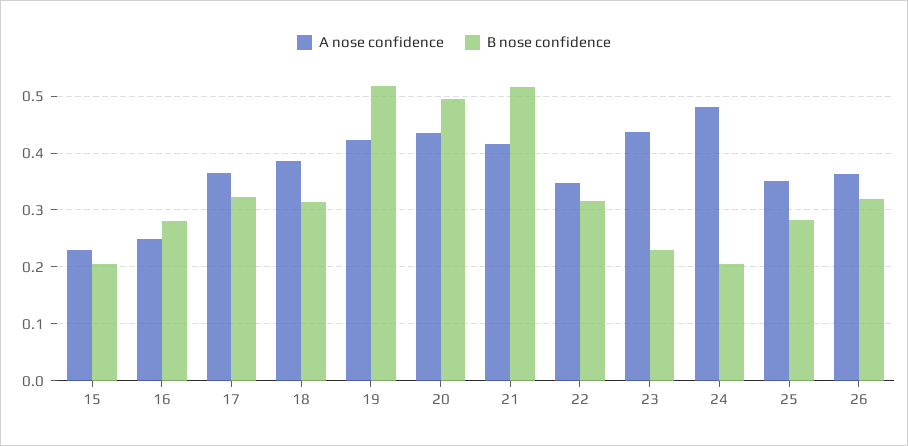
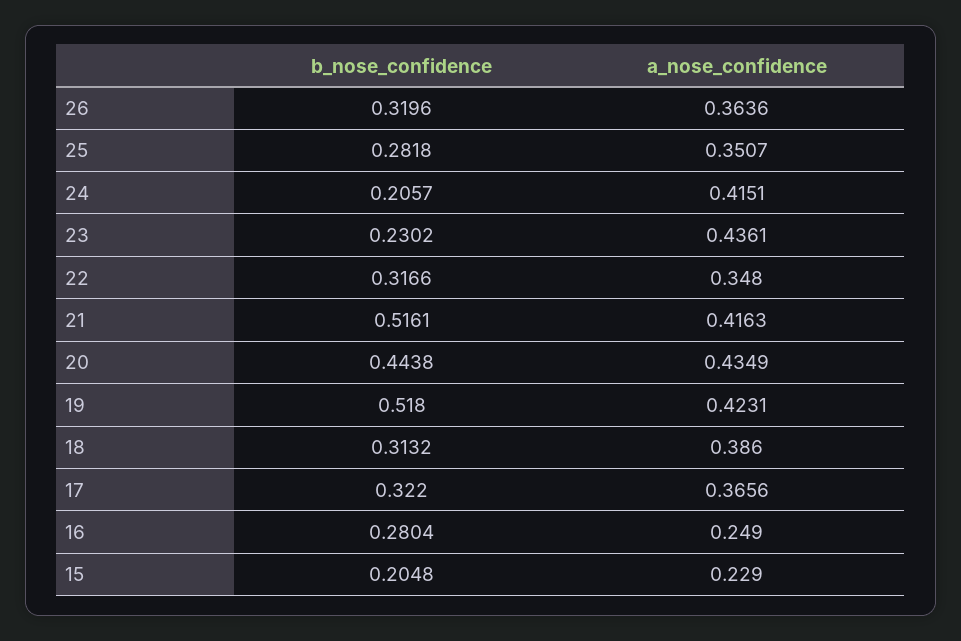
  {
    "A nose confidence": {
      "15": 0.229,
      "16": 0.249,
      "17": 0.3656,
      "18": 0.386,
      "19": 0.4231,
      "20": 0.4349,
      "21": 0.4163,
      "22": 0.348,
      "23": 0.4361,
-     "24": 0.48,
+     "24": 0.4151,
      "25": 0.3507,
      "26": 0.3636
    },
    "B nose confidence": {
      "15": 0.2048,
      "16": 0.2804,
      "17": 0.322,
      "18": 0.3132,
      "19": 0.518,
-     "20": 0.5,
+     "20": 0.4438,
      "21": 0.5161,
      "22": 0.3166,
      "23": 0.2302,
      "24": 0.2057,
      "25": 0.2818,
      "26": 0.3196
    }
  }

